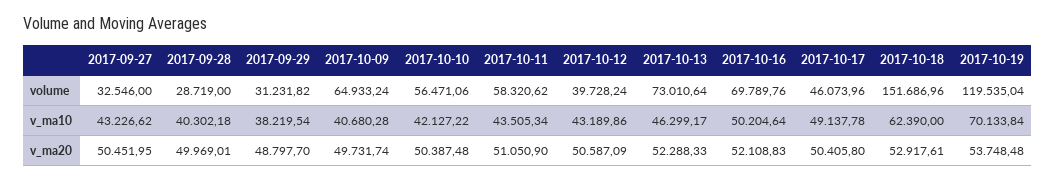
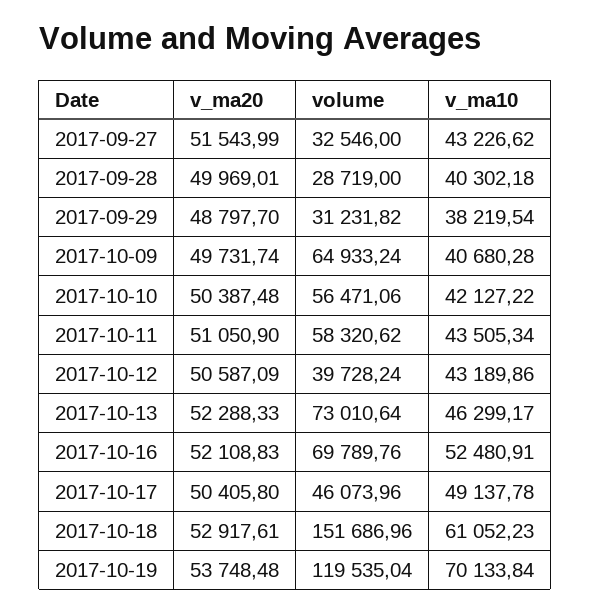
  {
    "2017-09-27": {
      "volume": 32546,
      "v_ma10": 43226.62,
-     "v_ma20": 50451.95
+     "v_ma20": 51543.99
    },
    "2017-09-28": {
      "volume": 28719,
      "v_ma10": 40302.18,
      "v_ma20": 49969.01
    },
    "2017-09-29": {
      "volume": 31231.82,
      "v_ma10": 38219.54,
      "v_ma20": 48797.7
    },
    "2017-10-09": {
      "volume": 64933.24,
      "v_ma10": 40680.28,
      "v_ma20": 49731.74
    },
    "2017-10-10": {
      "volume": 56471.06,
      "v_ma10": 42127.22,
      "v_ma20": 50387.48
    },
    "2017-10-11": {
      "volume": 58320.62,
      "v_ma10": 43505.34,
      "v_ma20": 51050.9
    },
    "2017-10-12": {
      "volume": 39728.24,
      "v_ma10": 43189.86,
      "v_ma20": 50587.09
    },
    "2017-10-13": {
      "volume": 73010.64,
      "v_ma10": 46299.17,
      "v_ma20": 52288.33
    },
    "2017-10-16": {
      "volume": 69789.76,
-     "v_ma10": 50204.64,
+     "v_ma10": 52480.91,
      "v_ma20": 52108.83
    },
    "2017-10-17": {
      "volume": 46073.96,
      "v_ma10": 49137.78,
      "v_ma20": 50405.8
    },
    "2017-10-18": {
      "volume": 151686.96,
-     "v_ma10": 62390,
+     "v_ma10": 61052.23,
      "v_ma20": 52917.61
    },
    "2017-10-19": {
      "volume": 119535.04,
      "v_ma10": 70133.84,
      "v_ma20": 53748.48
    }
  }

